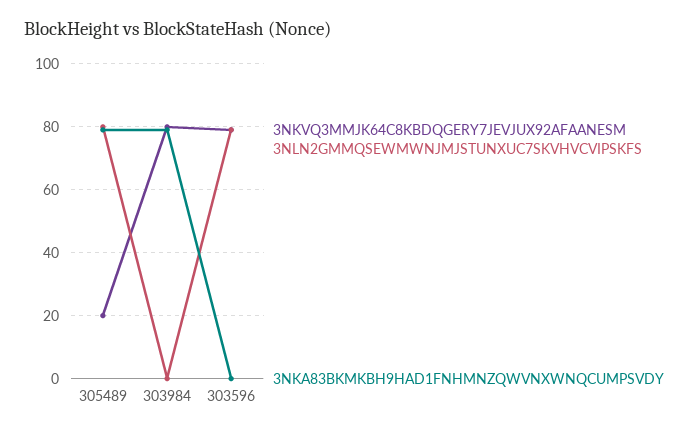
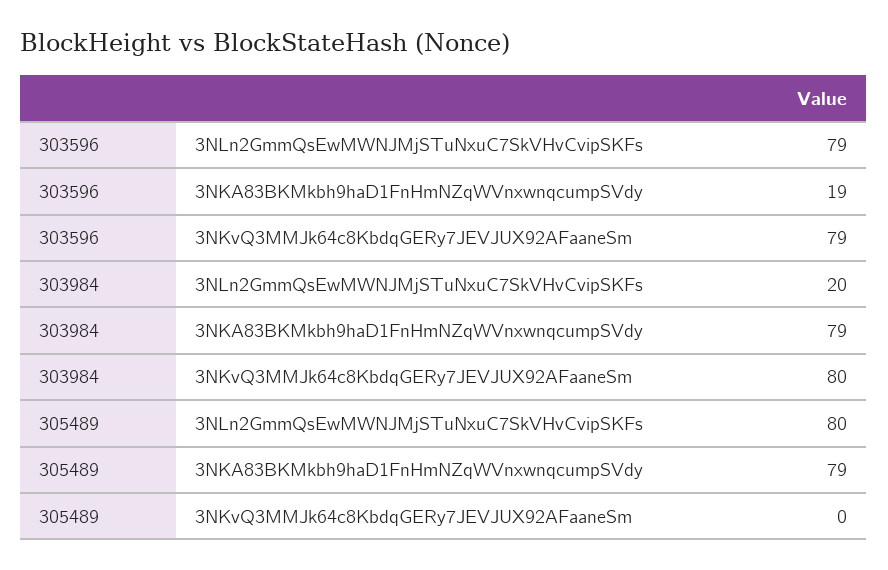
  {
    "3NKVQ3MMJK64C8KBDQGERY7JEVJUX92AFAANESM": {
-     "305489": 20,
+     "305489": 0,
      "303984": 80,
      "303596": 79
    },
    "3NLN2GMMQSEWMWNJMJSTUNXUC7SKVHVCVIPSKFS": {
      "305489": 80,
-     "303984": 0,
+     "303984": 20,
      "303596": 79
    },
    "3NKA83BKMKBH9HAD1FNHMNZQWVNXWNQCUMPSVDY": {
      "305489": 79,
      "303984": 79,
-     "303596": 0
+     "303596": 19
    }
  }

